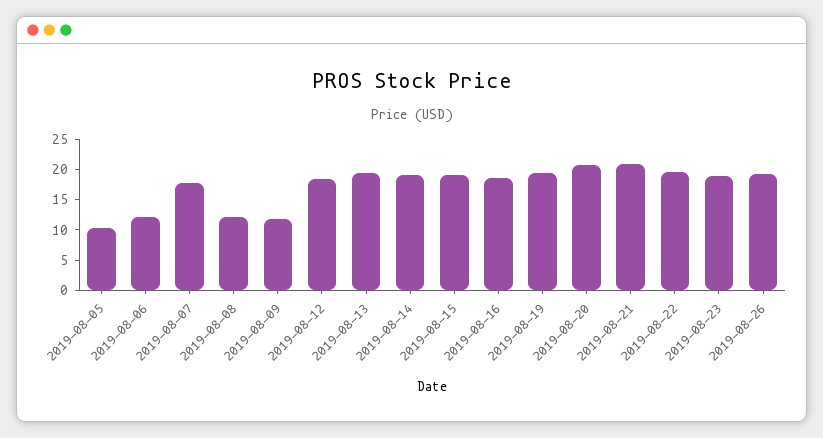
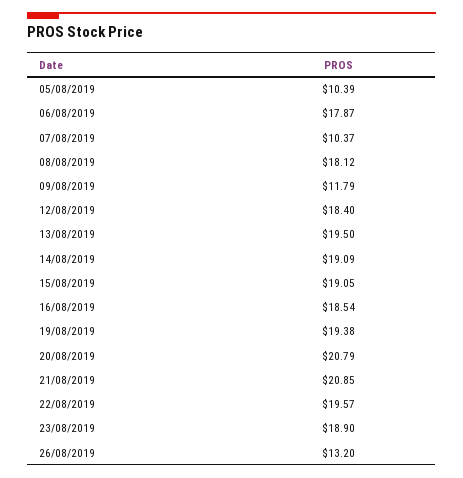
  {
    "2019-08-05": 10.39,
-   "2019-08-06": 12.5,
+   "2019-08-06": 17.87,
-   "2019-08-07": 17.5,
+   "2019-08-07": 10.37,
-   "2019-08-08": 12.5,
+   "2019-08-08": 18.12,
    "2019-08-09": 11.79,
    "2019-08-12": 18.4,
    "2019-08-13": 19.5,
    "2019-08-14": 19.09,
    "2019-08-15": 19.05,
    "2019-08-16": 18.54,
    "2019-08-19": 19.38,
    "2019-08-20": 20.79,
    "2019-08-21": 20.85,
    "2019-08-22": 19.57,
    "2019-08-23": 18.9,
-   "2019-08-26": 20
+   "2019-08-26": 13.2
  }

